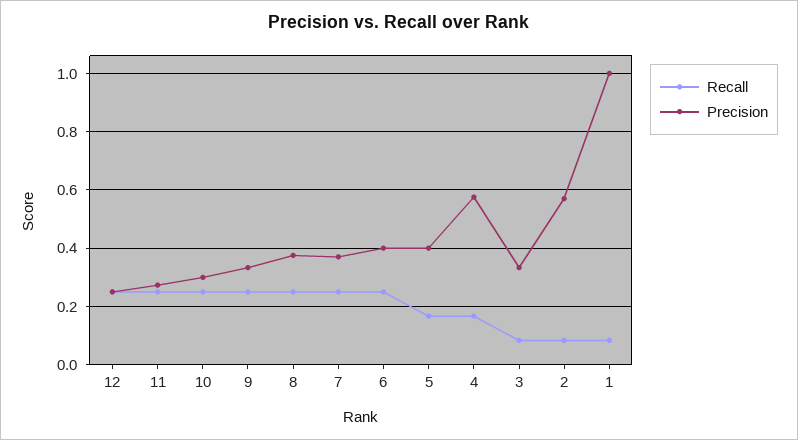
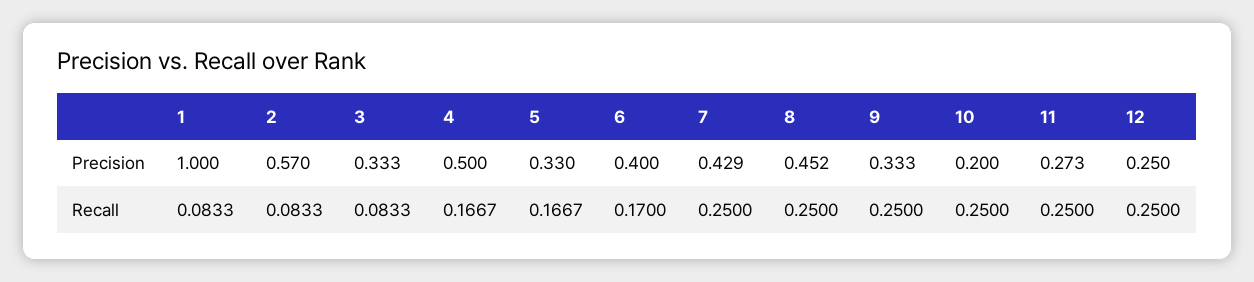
  {
    "Recall": {
      "12": 0.25,
      "11": 0.25,
      "10": 0.25,
      "9": 0.25,
      "8": 0.25,
      "7": 0.25,
-     "6": 0.25,
+     "6": 0.17,
      "5": 0.1667,
      "4": 0.1667,
      "3": 0.0833,
      "2": 0.0833,
      "1": 0.0833
    },
    "Precision": {
      "12": 0.25,
      "11": 0.273,
-     "10": 0.3,
+     "10": 0.2,
      "9": 0.333,
-     "8": 0.375,
+     "8": 0.452,
-     "7": 0.375,
+     "7": 0.429,
      "6": 0.4,
-     "5": 0.4,
+     "5": 0.33,
-     "4": 0.575,
+     "4": 0.5,
      "3": 0.333,
      "2": 0.57,
      "1": 1
    }
  }

